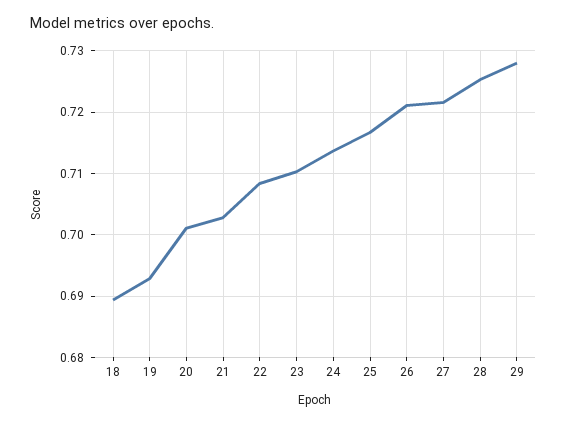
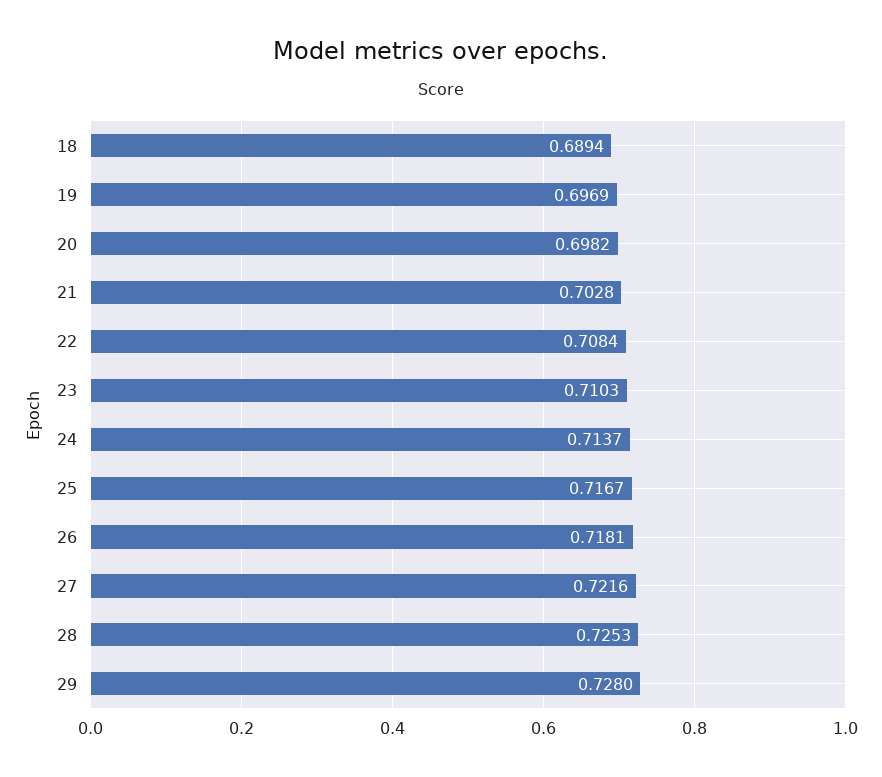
  {
    "18": 0.6894,
-   "19": 0.693,
+   "19": 0.6969,
-   "20": 0.701,
+   "20": 0.6982,
    "21": 0.7028,
    "22": 0.7084,
    "23": 0.7103,
    "24": 0.7137,
    "25": 0.7167,
-   "26": 0.721,
+   "26": 0.7181,
    "27": 0.7216,
    "28": 0.7253,
    "29": 0.728
  }

